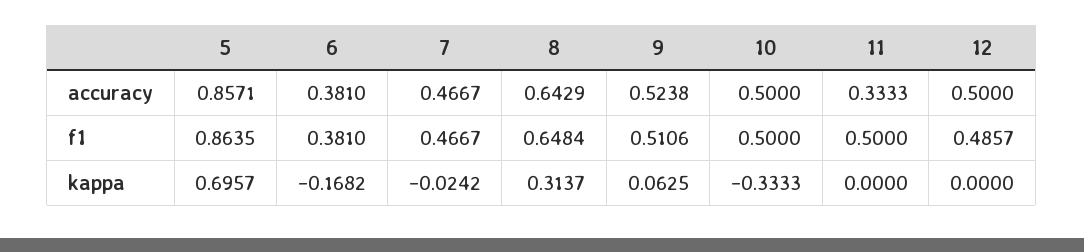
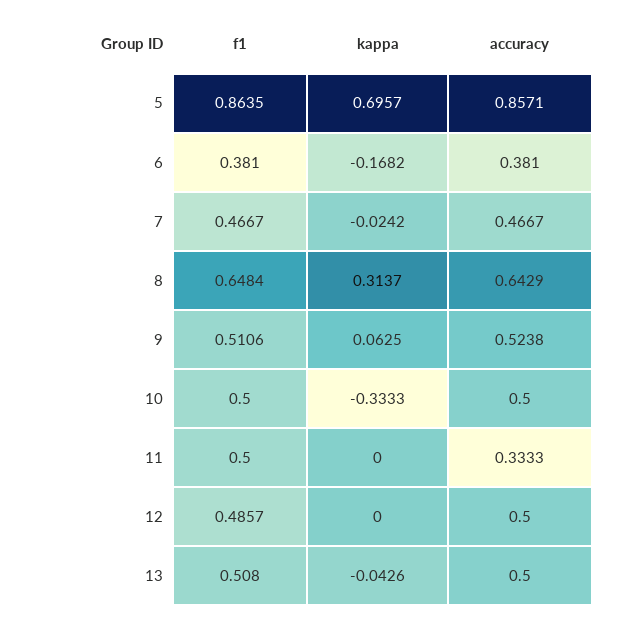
  {
    "5": {
      "accuracy": 0.8571,
      "f1": 0.8635,
      "kappa": 0.6957
    },
    "6": {
      "accuracy": 0.381,
      "f1": 0.381,
      "kappa": -0.1682
    },
    "7": {
      "accuracy": 0.4667,
      "f1": 0.4667,
      "kappa": -0.0242
    },
    "8": {
      "accuracy": 0.6429,
      "f1": 0.6484,
      "kappa": 0.3137
    },
    "9": {
      "accuracy": 0.5238,
      "f1": 0.5106,
      "kappa": 0.0625
    },
    "10": {
      "accuracy": 0.5,
      "f1": 0.5,
      "kappa": -0.3333
    },
    "11": {
      "accuracy": 0.3333,
      "f1": 0.5,
      "kappa": 0
    },
    "12": {
      "accuracy": 0.5,
      "f1": 0.4857,
      "kappa": 0
-   }
+   },
+   "13": {
+     "f1": 0.508,
+     "kappa": -0.0426,
+     "accuracy": 0.5
+   }
  }

